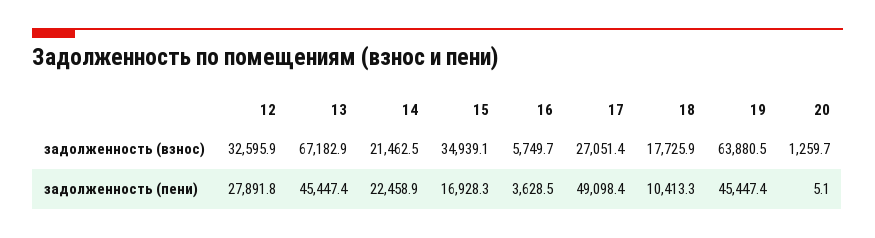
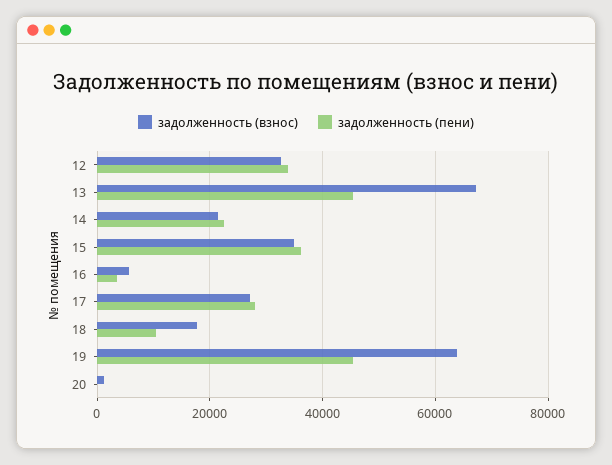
  {
    "задолженность (взнос)": {
      "12": 32595.9,
      "13": 67182.9,
      "14": 21462.5,
      "15": 34939.1,
      "16": 5749.7,
      "17": 27051.4,
      "18": 17725.9,
      "19": 63880.5,
      "20": 1259.7
    },
    "задолженность (пени)": {
-     "12": 27891.8,
+     "12": 34000,
      "13": 45447.4,
      "14": 22458.9,
-     "15": 16928.3,
+     "15": 36000,
      "16": 3628.5,
-     "17": 49098.4,
+     "17": 28000,
      "18": 10413.3,
      "19": 45447.4,
      "20": 5.1
    }
  }

